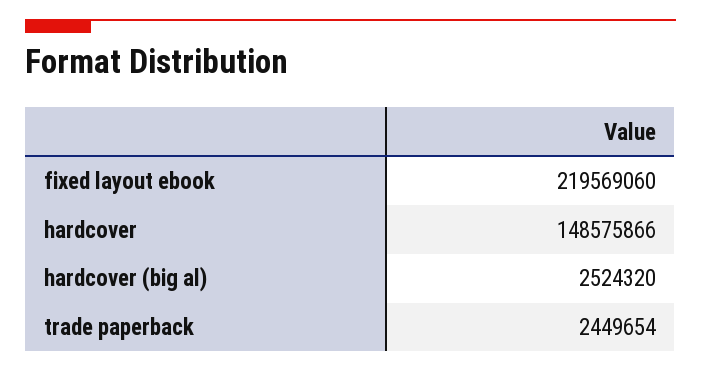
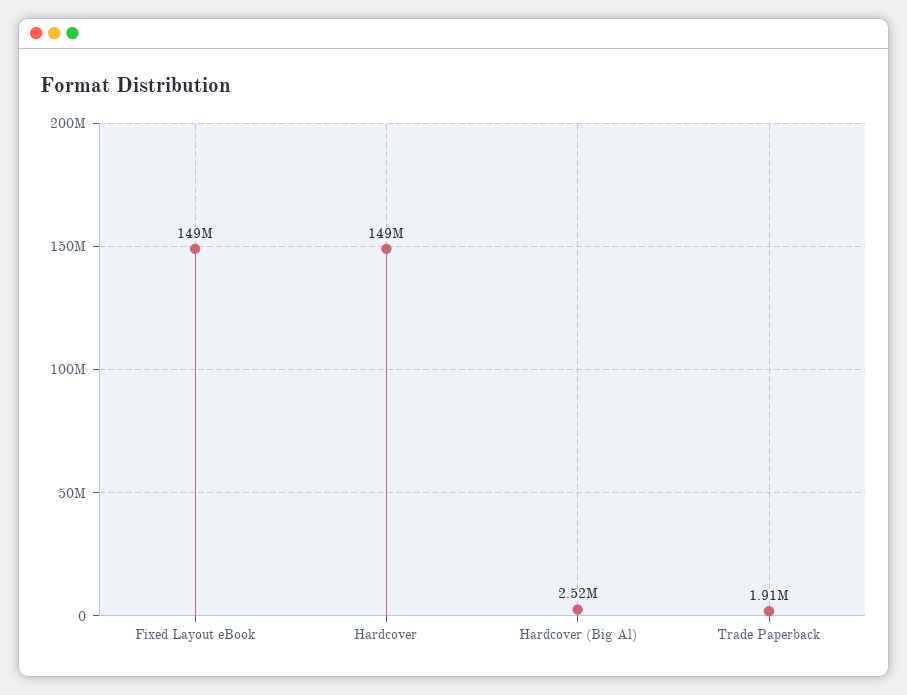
  {
-   "fixed layout ebook": 219569060,
+   "fixed layout ebook": 149000000,
    "hardcover": 148575866,
    "hardcover (big al)": 2524320,
-   "trade paperback": 2449654
+   "trade paperback": 1910000
  }

